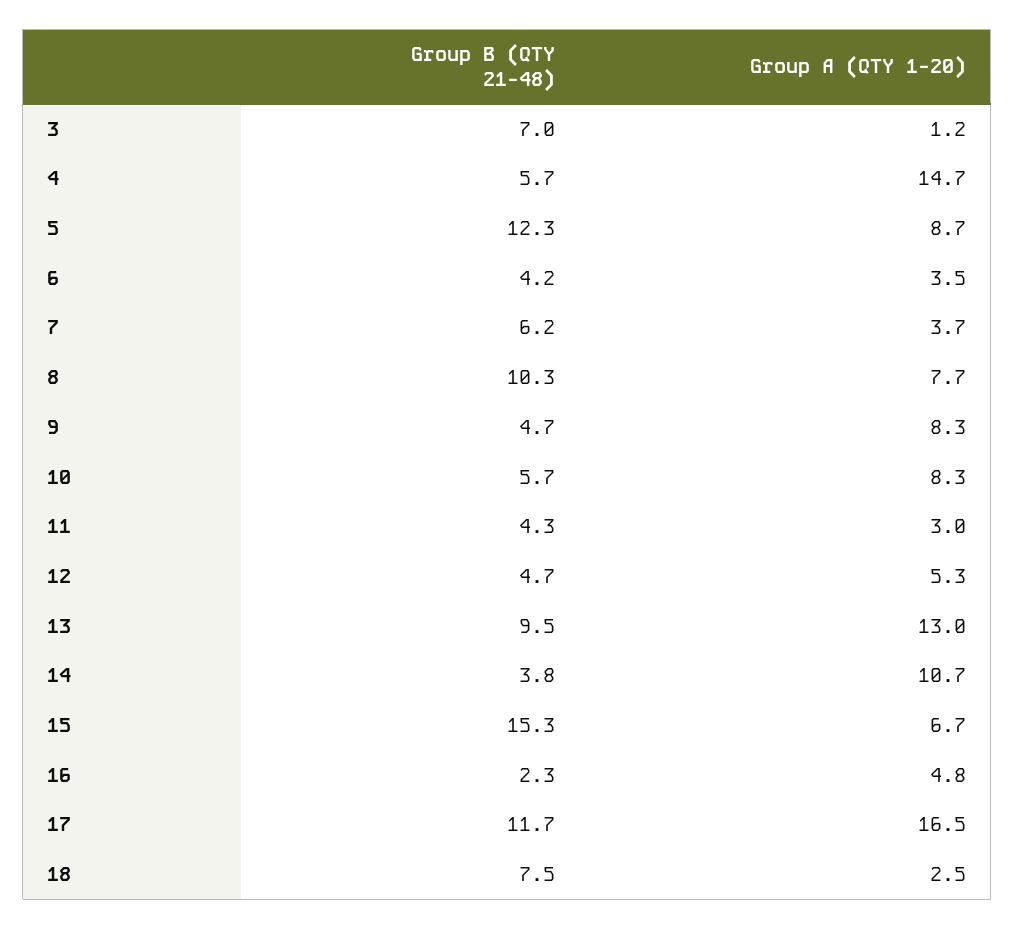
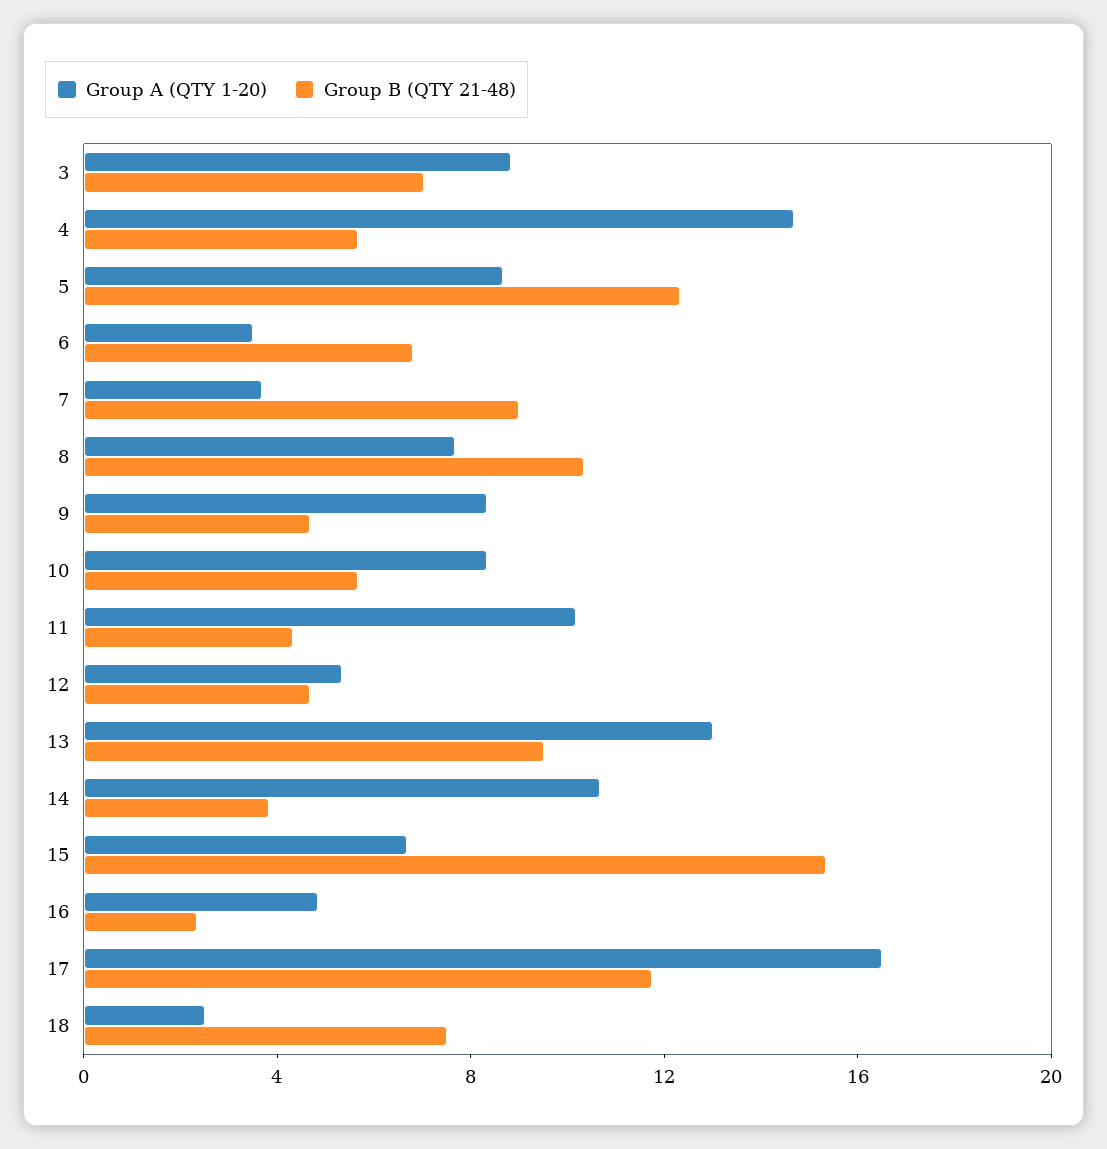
  {
    "Group B (QTY 21-48)": {
      "3": 7,
      "4": 5.7,
      "5": 12.3,
-     "6": 4.2,
+     "6": 7,
-     "7": 6.2,
+     "7": 9,
      "8": 10.3,
      "9": 4.7,
      "10": 5.7,
      "11": 4.3,
      "12": 4.7,
      "13": 9.5,
      "14": 3.8,
      "15": 15.3,
      "16": 2.3,
      "17": 11.7,
      "18": 7.5
    },
    "Group A (QTY 1-20)": {
-     "3": 1.2,
+     "3": 9,
      "4": 14.7,
      "5": 8.7,
      "6": 3.5,
      "7": 3.7,
      "8": 7.7,
      "9": 8.3,
      "10": 8.3,
-     "11": 3,
+     "11": 10,
      "12": 5.3,
      "13": 13,
      "14": 10.7,
      "15": 6.7,
      "16": 4.8,
      "17": 16.5,
      "18": 2.5
    }
  }

